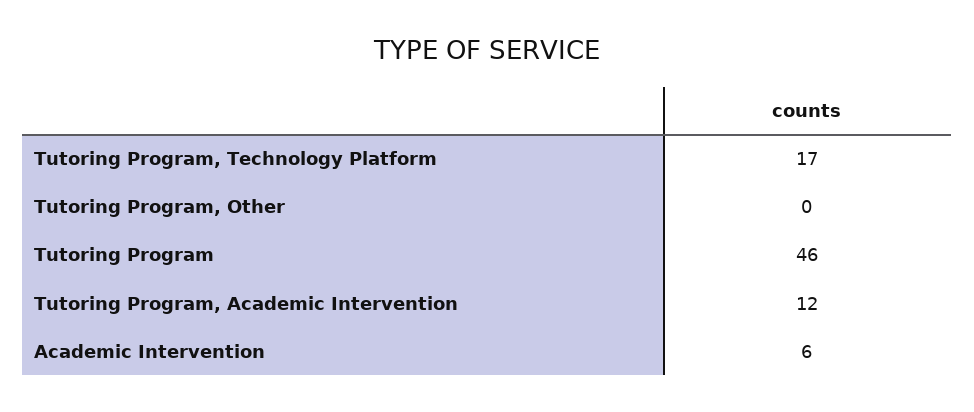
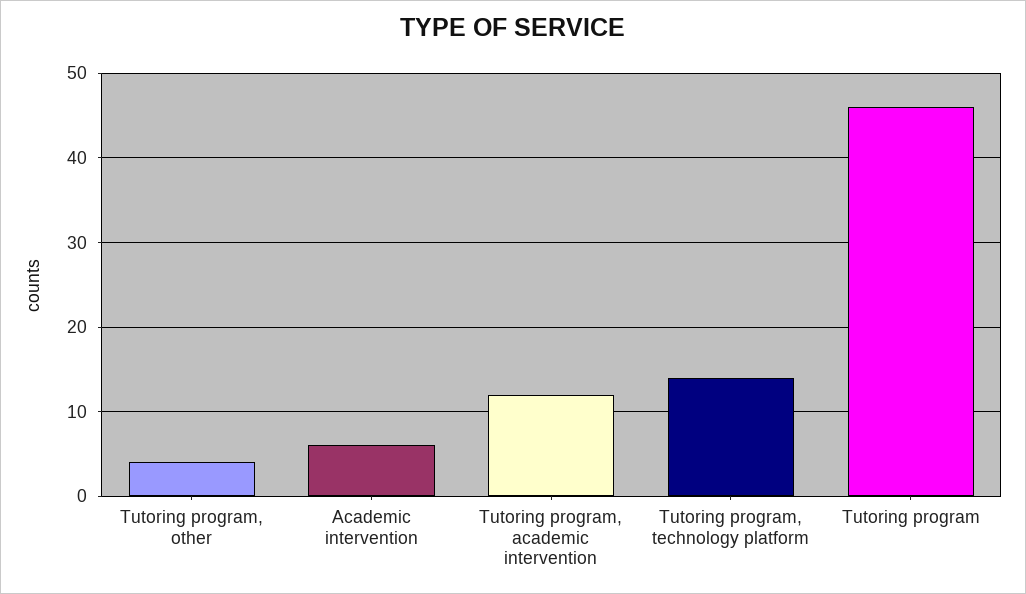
  {
-   "Tutoring Program, Technology Platform": 17,
+   "Tutoring Program, Technology Platform": 14,
-   "Tutoring Program, Other": 0,
+   "Tutoring Program, Other": 4,
    "Tutoring Program": 46,
    "Tutoring Program, Academic Intervention": 12,
    "Academic Intervention": 6
  }

